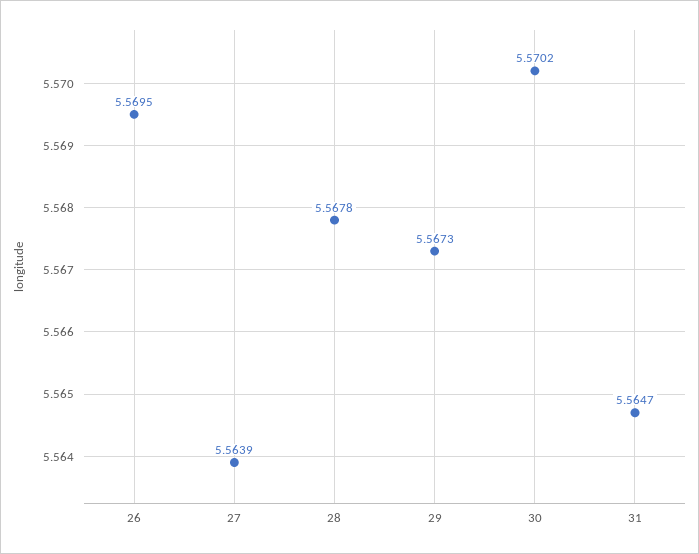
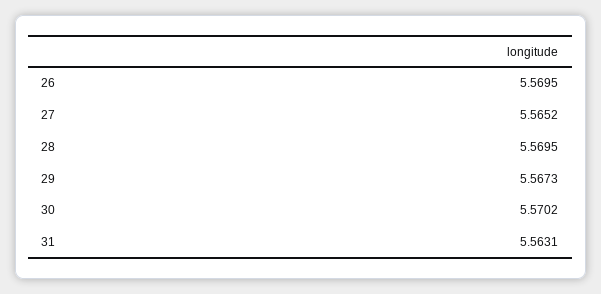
  {
    "26": 5.5695,
-   "27": 5.5639,
+   "27": 5.5652,
-   "28": 5.5678,
+   "28": 5.5695,
    "29": 5.5673,
    "30": 5.5702,
-   "31": 5.5647
+   "31": 5.5631
  }

